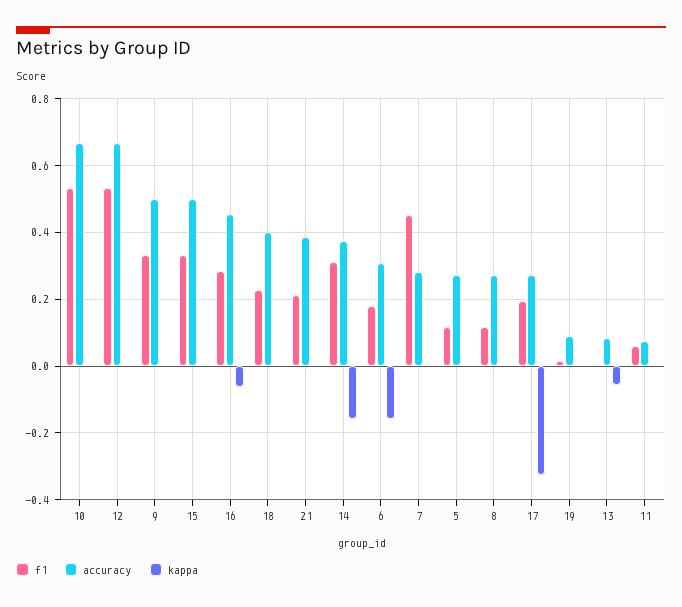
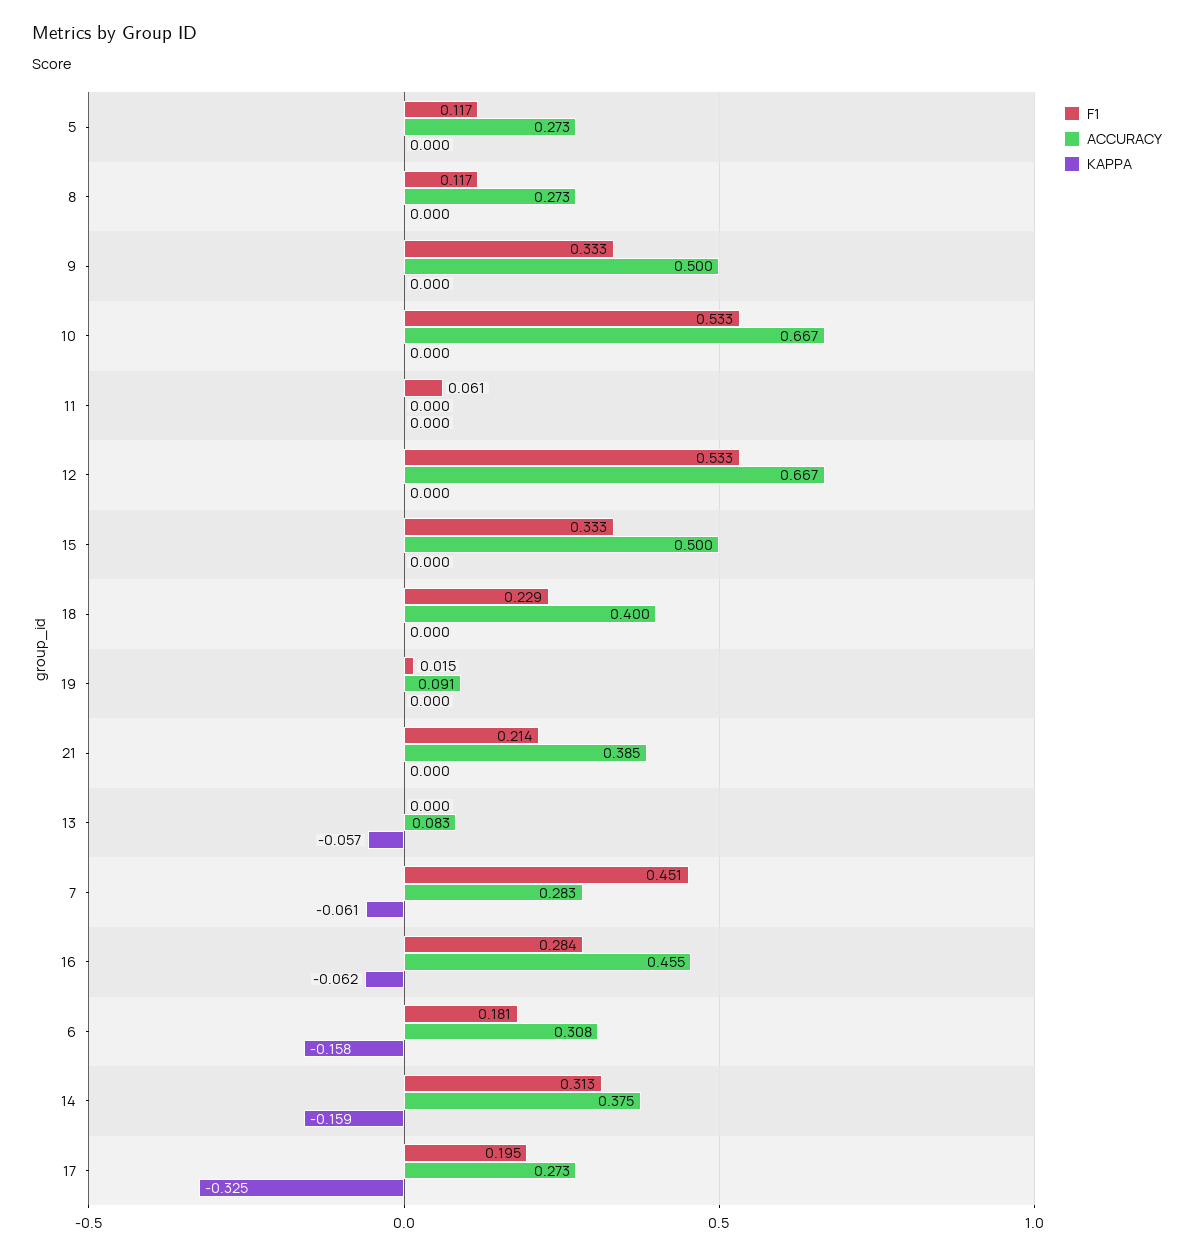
  {
    "f1": {
      "10": 0.533,
      "12": 0.533,
      "9": 0.333,
      "15": 0.333,
      "16": 0.284,
      "18": 0.229,
      "21": 0.214,
      "14": 0.313,
      "6": 0.181,
      "7": 0.451,
      "5": 0.117,
      "8": 0.117,
      "17": 0.195,
      "19": 0.015,
      "13": 0,
      "11": 0.061
    },
    "accuracy": {
      "10": 0.667,
      "12": 0.667,
      "9": 0.5,
      "15": 0.5,
      "16": 0.455,
      "18": 0.4,
      "21": 0.385,
      "14": 0.375,
      "6": 0.308,
      "7": 0.283,
      "5": 0.273,
      "8": 0.273,
      "17": 0.273,
      "19": 0.091,
      "13": 0.083,
-     "11": 0.08
+     "11": 0
    },
    "kappa": {
      "10": 0,
      "12": 0,
      "9": 0,
      "15": 0,
      "16": -0.062,
      "18": 0,
      "21": 0,
      "14": -0.159,
      "6": -0.158,
-     "7": 0,
+     "7": -0.061,
      "5": 0,
      "8": 0,
      "17": -0.325,
      "19": 0,
      "13": -0.057,
      "11": 0
    }
  }

